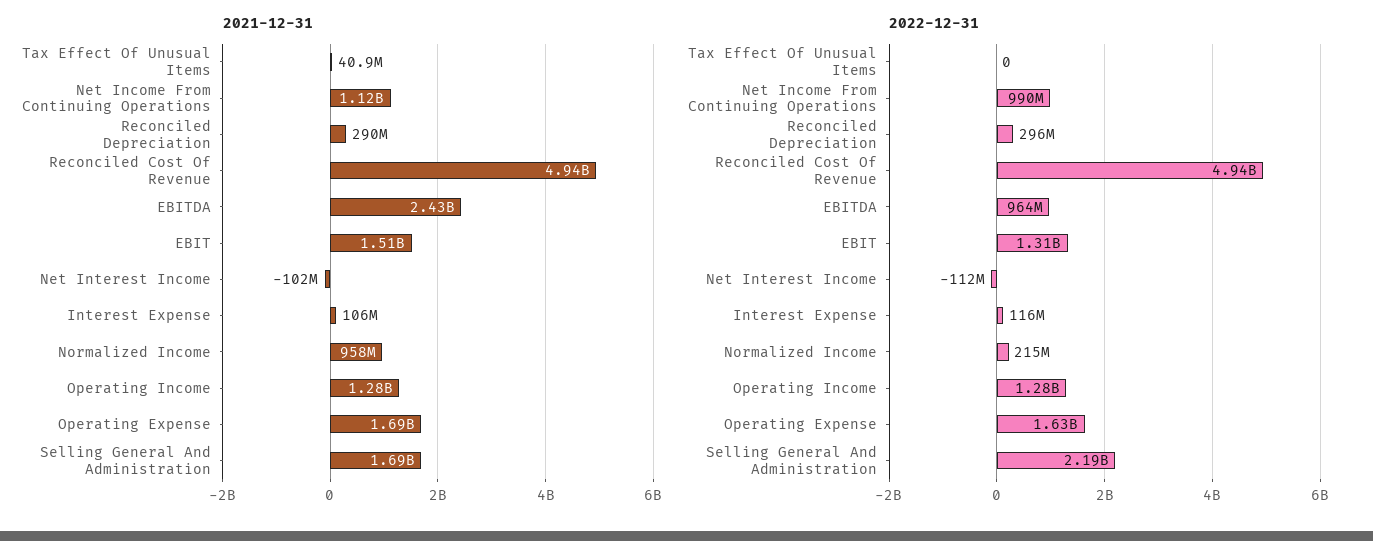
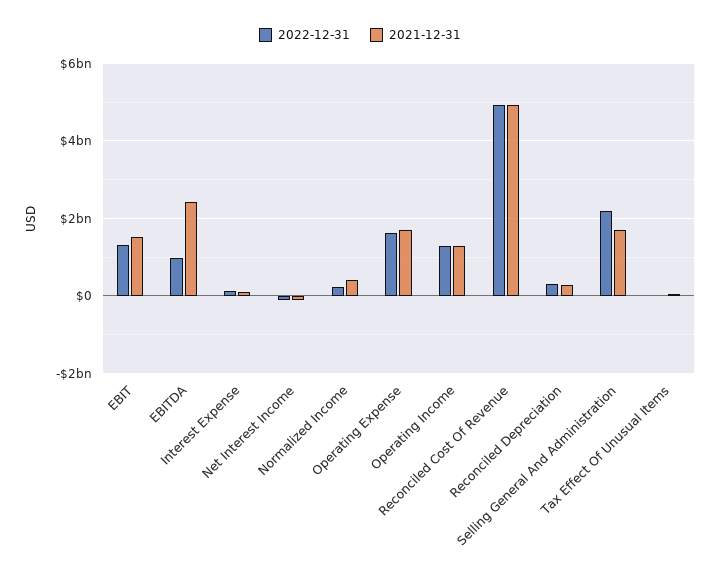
  {
    "2021-12-31": {
      "Tax Effect Of Unusual Items": 40900000,
-     "Net Income From Continuing Operations": 1120000000,
      "Reconciled Depreciation": 290000000,
      "Reconciled Cost Of Revenue": 4940000000,
      "EBITDA": 2430000000,
      "EBIT": 1510000000,
      "Net Interest Income": -102000000,
      "Interest Expense": 106000000,
-     "Normalized Income": 958000000,
+     "Normalized Income": 400000000,
      "Operating Income": 1280000000,
      "Operating Expense": 1690000000,
      "Selling General And Administration": 1690000000
    },
    "2022-12-31": {
      "Tax Effect Of Unusual Items": 0,
-     "Net Income From Continuing Operations": 990000000,
      "Reconciled Depreciation": 296000000,
      "Reconciled Cost Of Revenue": 4940000000,
      "EBITDA": 964000000,
      "EBIT": 1310000000,
      "Net Interest Income": -112000000,
      "Interest Expense": 116000000,
      "Normalized Income": 215000000,
      "Operating Income": 1280000000,
      "Operating Expense": 1630000000,
      "Selling General And Administration": 2190000000
    }
  }

